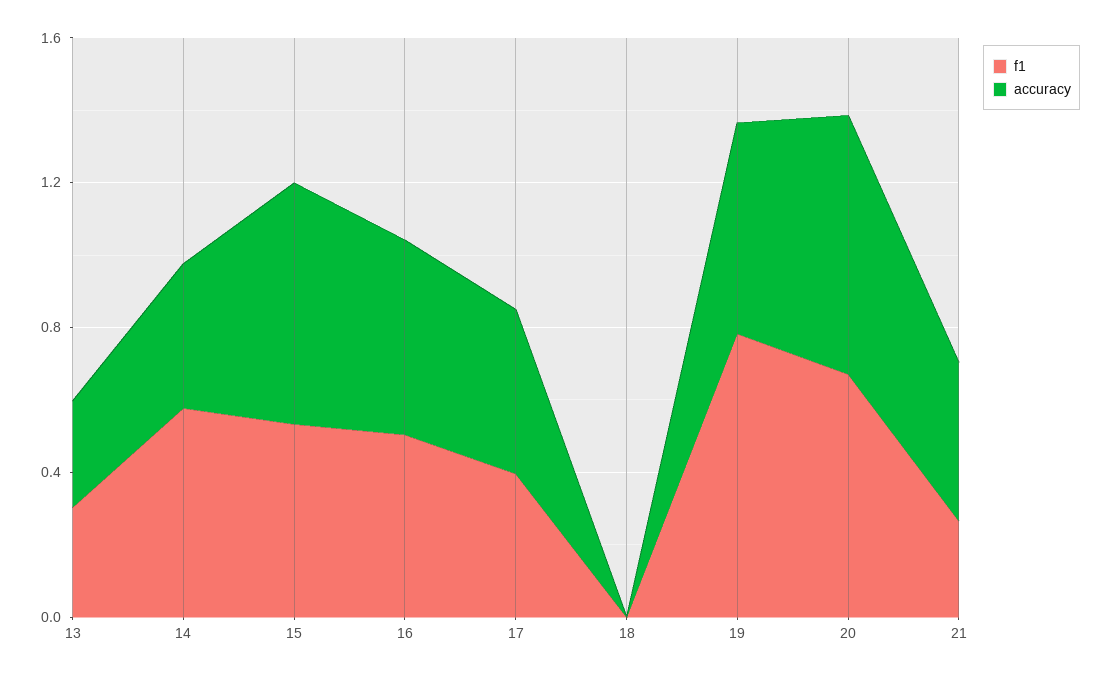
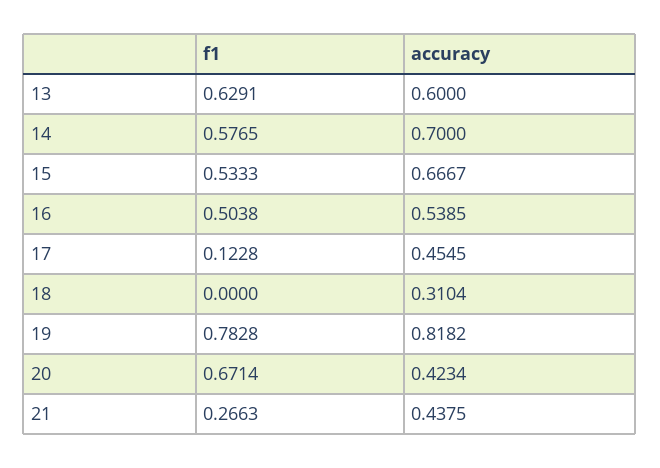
  {
    "f1": {
-     "13": 0.3,
+     "13": 0.6291,
      "14": 0.5765,
      "15": 0.5333,
      "16": 0.5038,
-     "17": 0.4,
+     "17": 0.1228,
      "18": 0,
      "19": 0.7828,
      "20": 0.6714,
      "21": 0.2663
    },
    "accuracy": {
-     "13": 0.3,
+     "13": 0.6,
-     "14": 0.4,
+     "14": 0.7,
      "15": 0.6667,
      "16": 0.5385,
      "17": 0.4545,
-     "18": 0,
+     "18": 0.3104,
-     "19": 0.6,
+     "19": 0.8182,
-     "20": 0.7,
+     "20": 0.4234,
      "21": 0.4375
    }
  }

